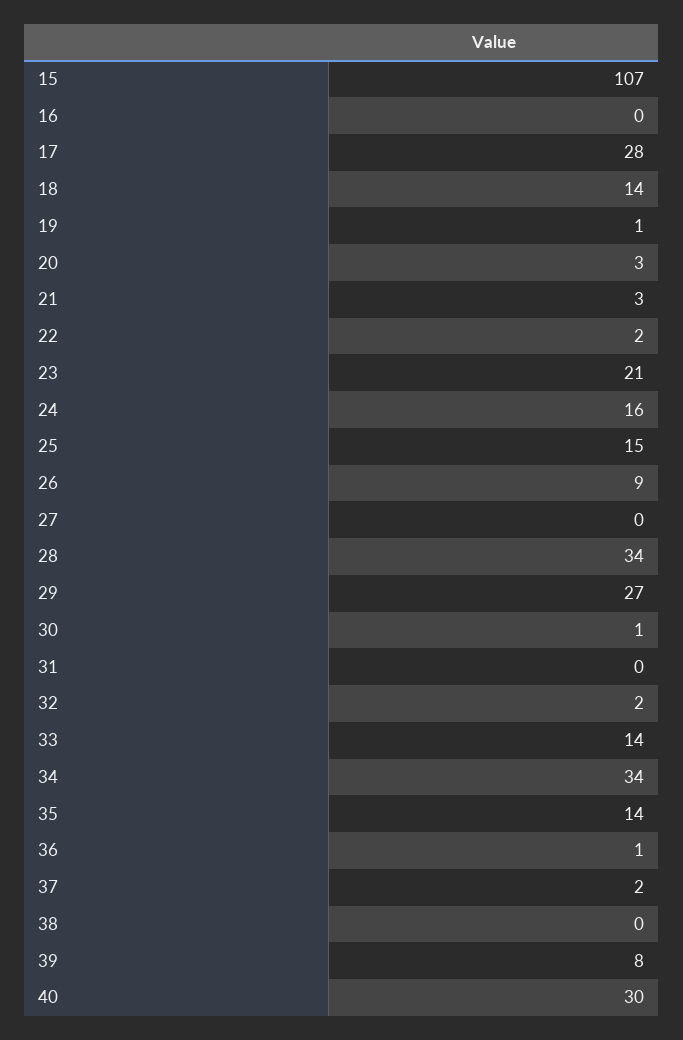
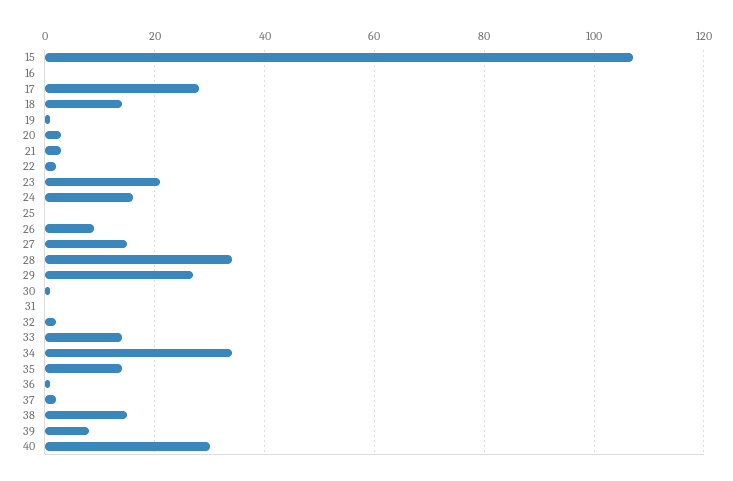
  {
    "15": 107,
    "16": 0,
    "17": 28,
    "18": 14,
    "19": 1,
    "20": 3,
    "21": 3,
    "22": 2,
    "23": 21,
    "24": 16,
-   "25": 15,
+   "25": 0,
    "26": 9,
-   "27": 0,
+   "27": 15,
    "28": 34,
    "29": 27,
    "30": 1,
    "31": 0,
    "32": 2,
    "33": 14,
    "34": 34,
    "35": 14,
    "36": 1,
    "37": 2,
-   "38": 0,
+   "38": 15,
    "39": 8,
    "40": 30
  }

